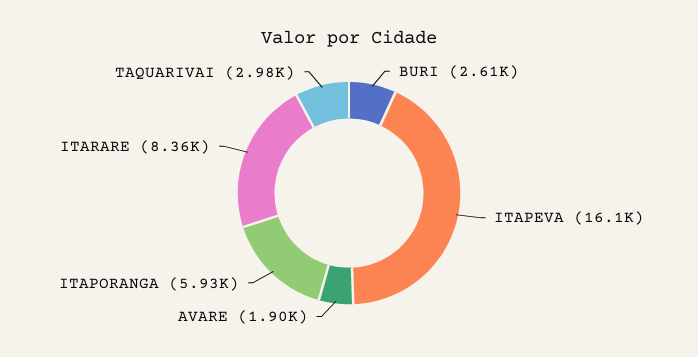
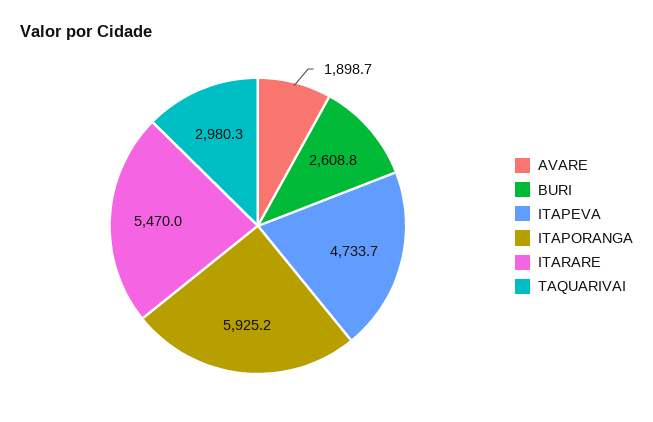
  {
    "BURI": 2608.8,
-   "ITAPEVA": 16100,
+   "ITAPEVA": 4733.7,
    "AVARE": 1898.7,
    "ITAPORANGA": 5925.2,
-   "ITARARE": 8360,
+   "ITARARE": 5470,
    "TAQUARIVAI": 2980.3
  }

